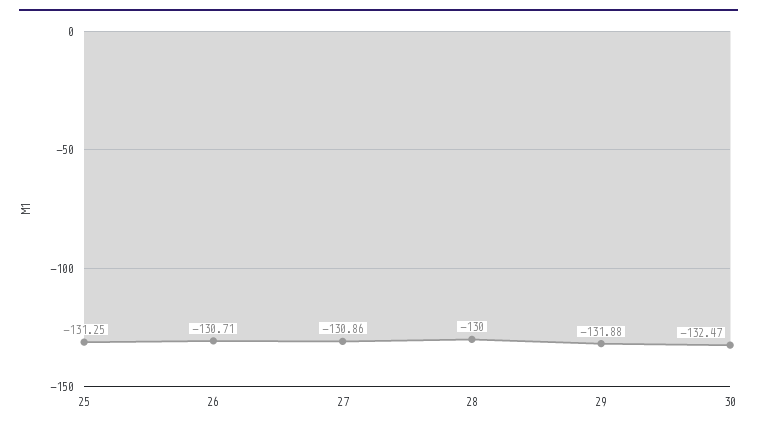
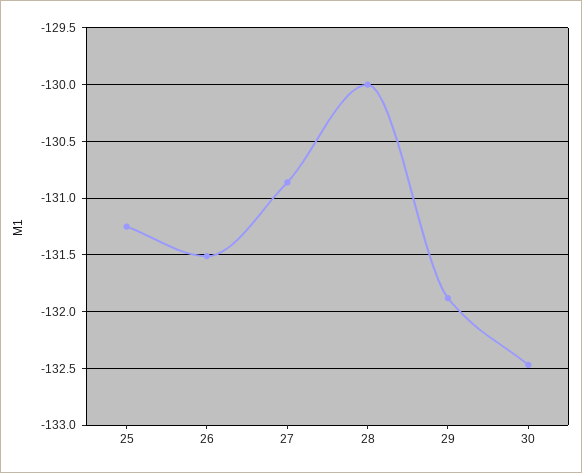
  {
    "25": -131.25,
-   "26": -130.71,
+   "26": -131.5,
    "27": -130.86,
    "28": -130,
    "29": -131.88,
    "30": -132.47
  }

